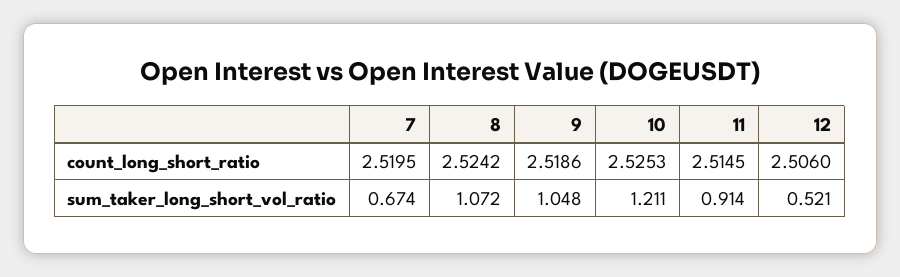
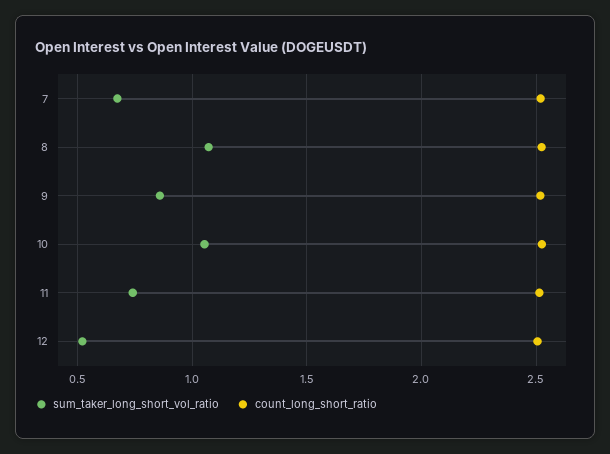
  {
    "count_long_short_ratio": {
      "7": 2.5195,
      "8": 2.5242,
      "9": 2.5186,
      "10": 2.5253,
      "11": 2.5145,
      "12": 2.506
    },
    "sum_taker_long_short_vol_ratio": {
      "7": 0.674,
      "8": 1.072,
-     "9": 1.048,
+     "9": 0.85,
-     "10": 1.211,
+     "10": 1.05,
-     "11": 0.914,
+     "11": 0.75,
      "12": 0.521
    }
  }

